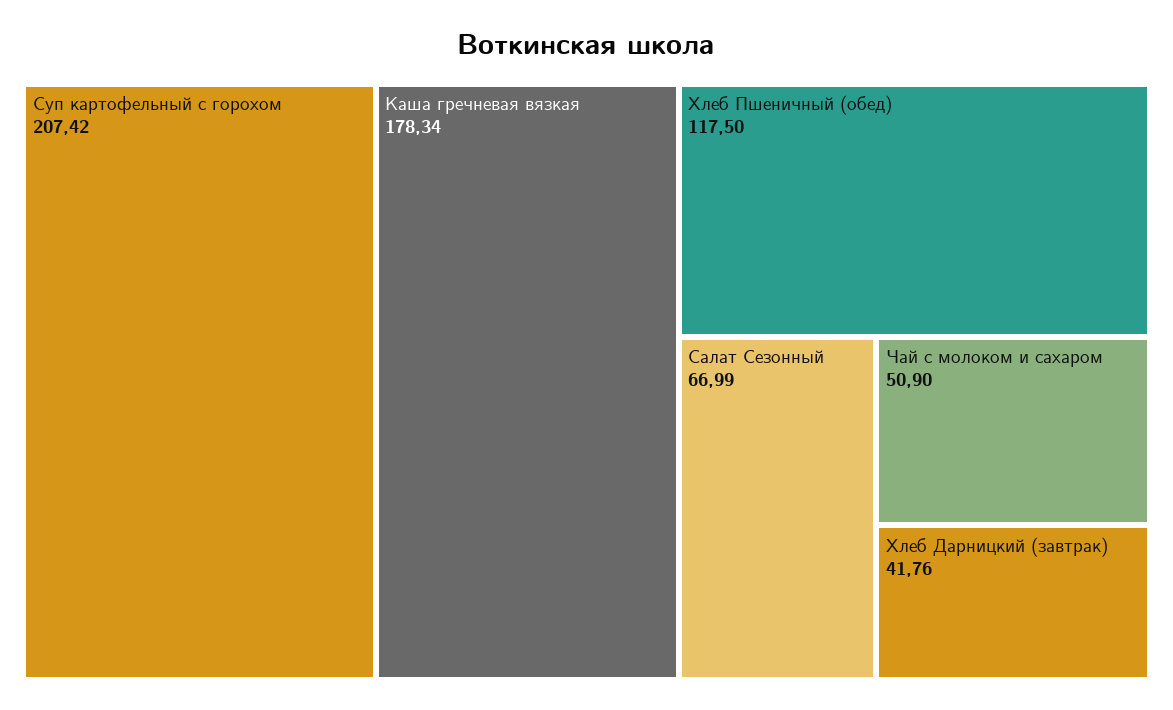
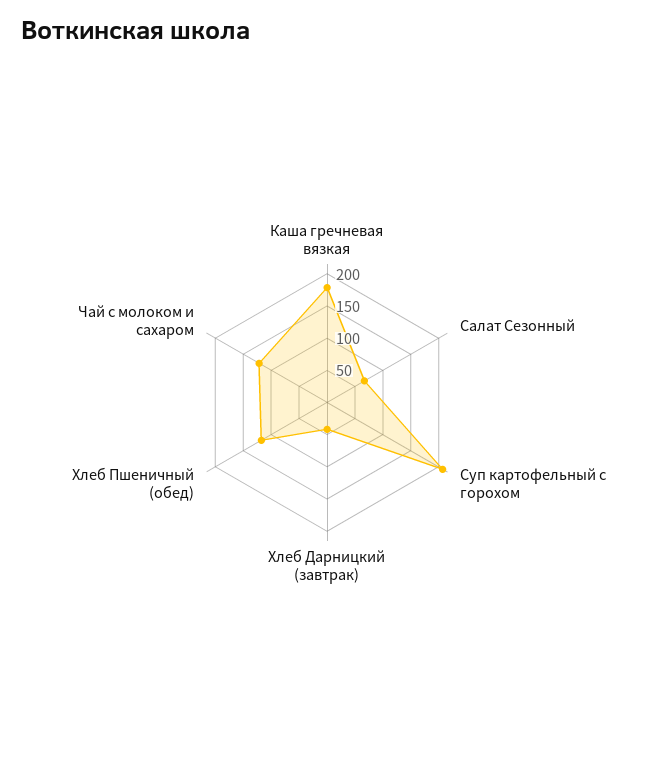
  {
    "Суп картофельный с горохом": 207.42,
    "Каша гречневая вязкая": 178.34,
    "Хлеб Пшеничный (обед)": 117.5,
    "Салат Сезонный": 66.99,
-   "Чай с молоком и сахаром": 50.9,
+   "Чай с молоком и сахаром": 125,
    "Хлеб Дарницкий (завтрак)": 41.76
  }

